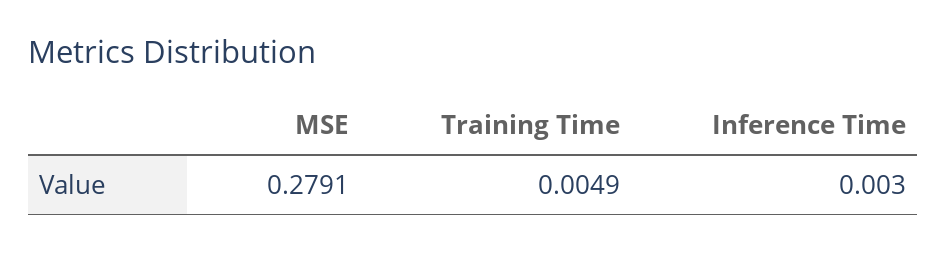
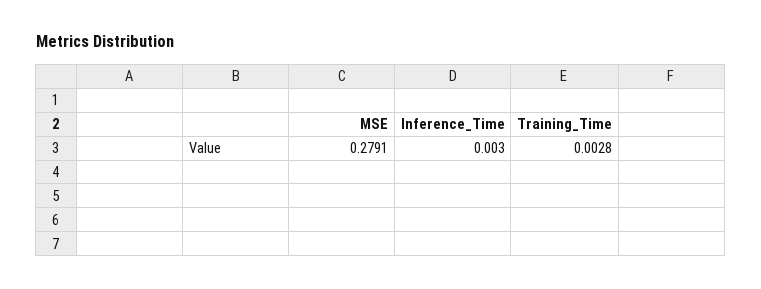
  {
    "MSE": 0.2791,
-   "Training Time": 0.0049,
+   "Training Time": 0.0028,
    "Inference Time": 0.003
  }

